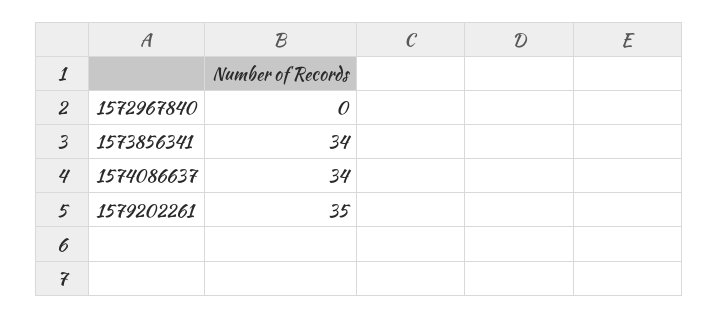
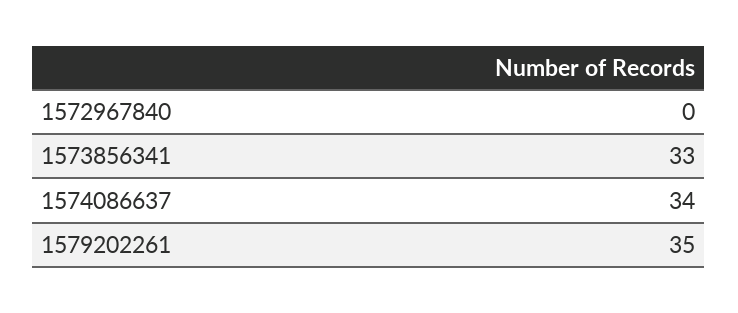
  {
    "1572967840": 0,
-   "1573856341": 34,
+   "1573856341": 33,
    "1574086637": 34,
    "1579202261": 35
  }

